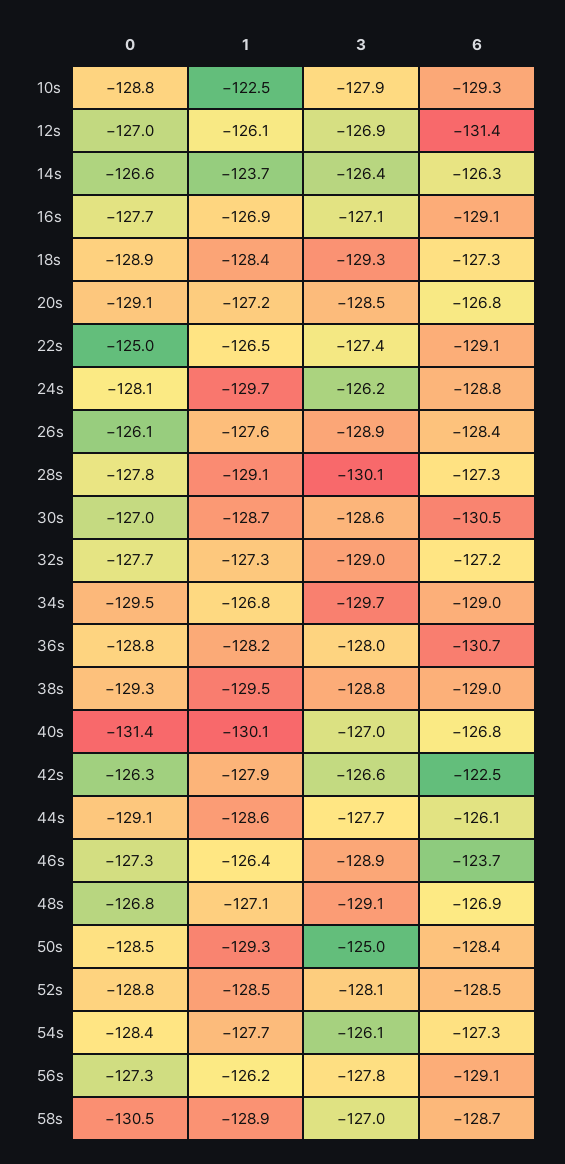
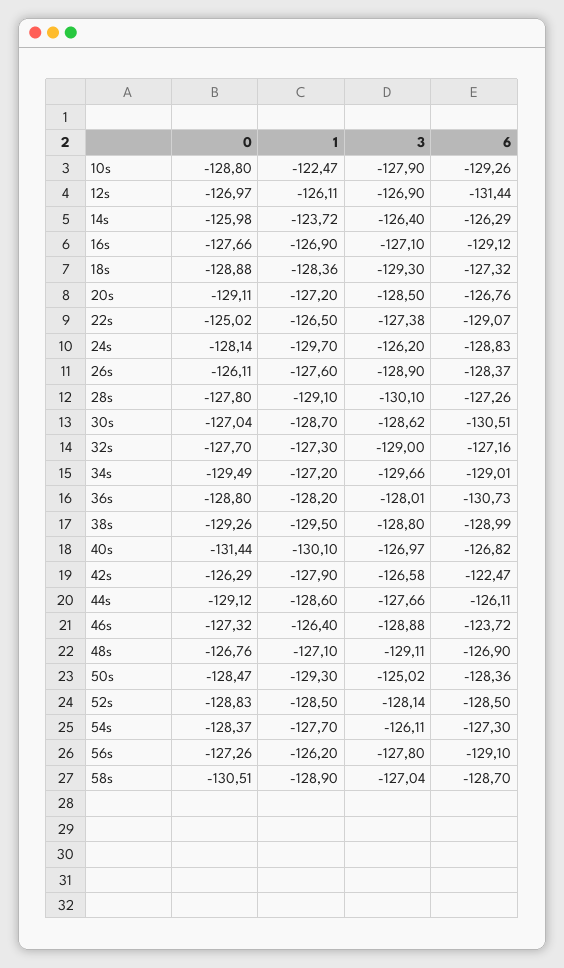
  {
    "0": {
      "10s": -128.8,
      "12s": -126.97,
-     "14s": -126.6,
+     "14s": -125.98,
      "16s": -127.66,
      "18s": -128.88,
      "20s": -129.11,
      "22s": -125.02,
      "24s": -128.14,
      "26s": -126.11,
      "28s": -127.8,
      "30s": -127.04,
      "32s": -127.7,
      "34s": -129.49,
      "36s": -128.8,
      "38s": -129.26,
      "40s": -131.44,
      "42s": -126.29,
      "44s": -129.12,
      "46s": -127.32,
      "48s": -126.76,
      "50s": -128.47,
      "52s": -128.83,
      "54s": -128.37,
      "56s": -127.26,
      "58s": -130.51
    },
    "1": {
      "10s": -122.47,
      "12s": -126.11,
      "14s": -123.72,
      "16s": -126.9,
      "18s": -128.36,
      "20s": -127.2,
      "22s": -126.5,
      "24s": -129.7,
      "26s": -127.6,
      "28s": -129.1,
      "30s": -128.7,
      "32s": -127.3,
-     "34s": -126.8,
+     "34s": -127.2,
      "36s": -128.2,
      "38s": -129.5,
      "40s": -130.1,
      "42s": -127.9,
      "44s": -128.6,
      "46s": -126.4,
      "48s": -127.1,
      "50s": -129.3,
      "52s": -128.5,
      "54s": -127.7,
      "56s": -126.2,
      "58s": -128.9
    },
    "3": {
      "10s": -127.9,
      "12s": -126.9,
      "14s": -126.4,
      "16s": -127.1,
      "18s": -129.3,
      "20s": -128.5,
      "22s": -127.38,
      "24s": -126.2,
      "26s": -128.9,
      "28s": -130.1,
      "30s": -128.62,
      "32s": -129,
      "34s": -129.66,
      "36s": -128.01,
      "38s": -128.8,
      "40s": -126.97,
      "42s": -126.58,
      "44s": -127.66,
      "46s": -128.88,
      "48s": -129.11,
      "50s": -125.02,
      "52s": -128.14,
      "54s": -126.11,
      "56s": -127.8,
      "58s": -127.04
    },
    "6": {
      "10s": -129.26,
      "12s": -131.44,
      "14s": -126.29,
      "16s": -129.12,
      "18s": -127.32,
      "20s": -126.76,
      "22s": -129.07,
      "24s": -128.83,
      "26s": -128.37,
      "28s": -127.26,
      "30s": -130.51,
      "32s": -127.16,
      "34s": -129.01,
      "36s": -130.73,
      "38s": -128.99,
      "40s": -126.82,
      "42s": -122.47,
      "44s": -126.11,
      "46s": -123.72,
      "48s": -126.9,
      "50s": -128.36,
      "52s": -128.5,
      "54s": -127.3,
      "56s": -129.1,
      "58s": -128.7
    }
  }

